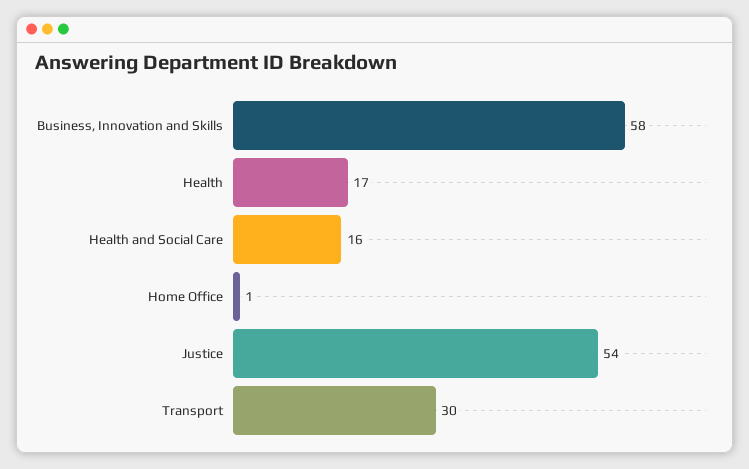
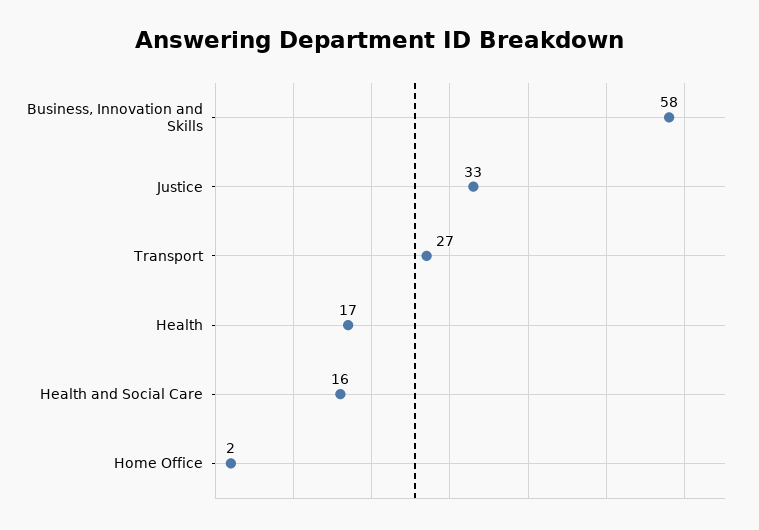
  {
    "Business, Innovation and Skills": 58,
    "Health": 17,
    "Health and Social Care": 16,
-   "Home Office": 1,
+   "Home Office": 2,
-   "Justice": 54,
+   "Justice": 33,
-   "Transport": 30
+   "Transport": 27
  }

